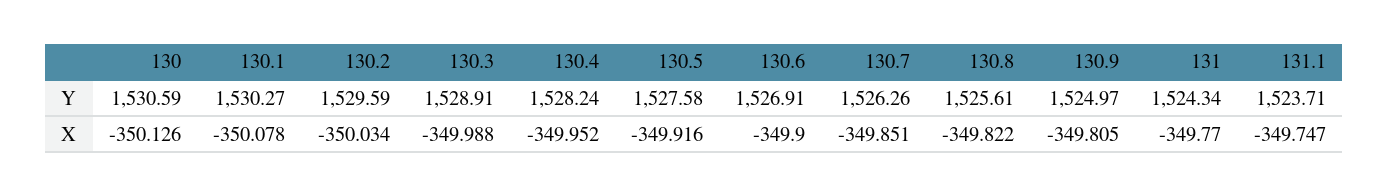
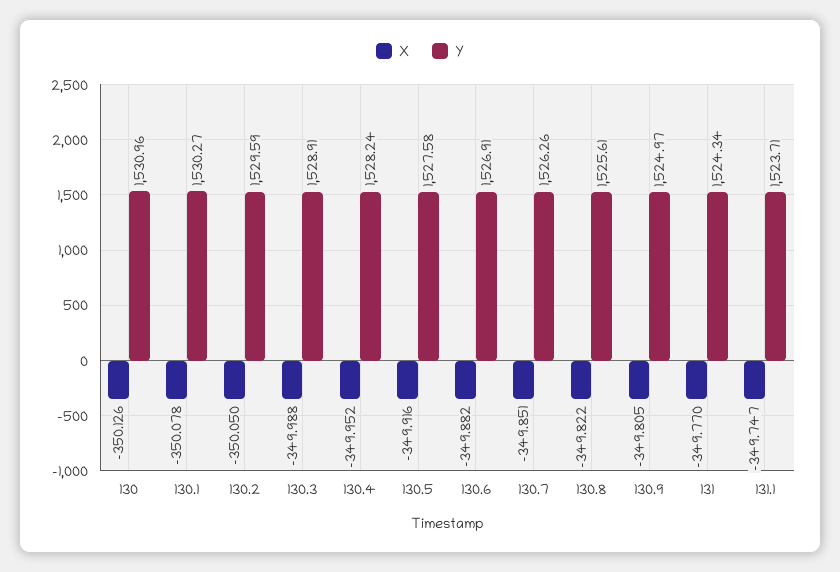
  {
    "Y": {
-     "130": 1530.59,
+     "130": 1530.96,
      "130.1": 1530.27,
      "130.2": 1529.59,
      "130.3": 1528.91,
      "130.4": 1528.24,
      "130.5": 1527.58,
      "130.6": 1526.91,
      "130.7": 1526.26,
      "130.8": 1525.61,
      "130.9": 1524.97,
      "131": 1524.34,
      "131.1": 1523.71
    },
    "X": {
      "130": -350.126,
      "130.1": -350.078,
-     "130.2": -350.034,
+     "130.2": -350.05,
      "130.3": -349.988,
      "130.4": -349.952,
      "130.5": -349.916,
-     "130.6": -349.9,
+     "130.6": -349.882,
      "130.7": -349.851,
      "130.8": -349.822,
      "130.9": -349.805,
      "131": -349.77,
      "131.1": -349.747
    }
  }

